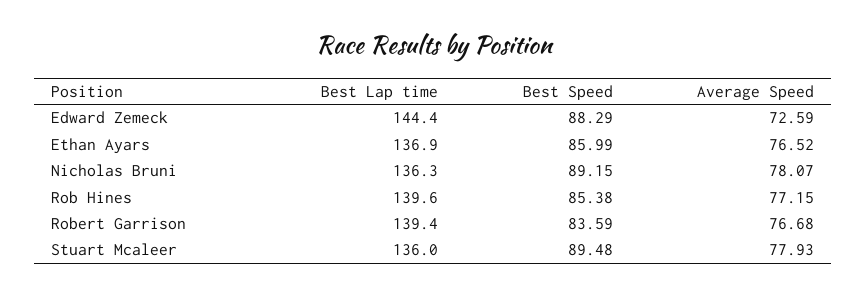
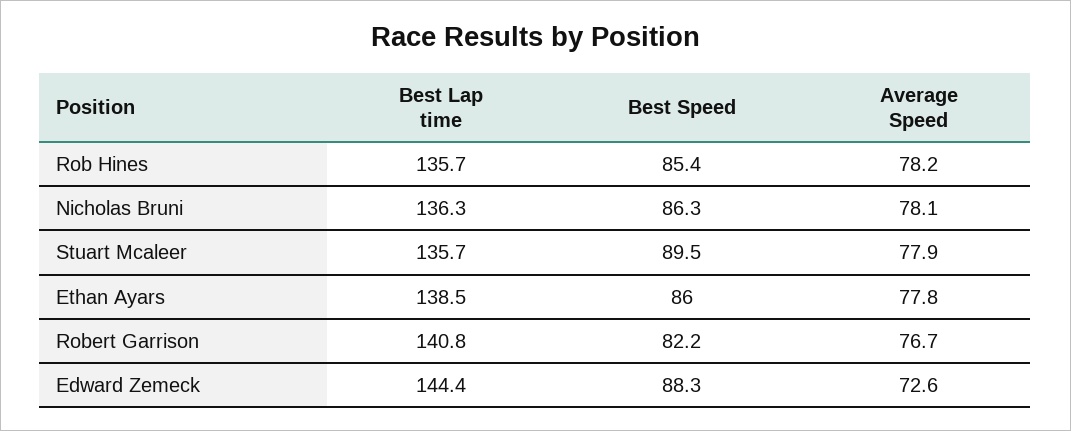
  {
    "Best Lap time": {
      "Edward Zemeck": 144.4,
-     "Ethan Ayars": 136.9,
+     "Ethan Ayars": 138.5,
      "Nicholas Bruni": 136.3,
-     "Rob Hines": 139.6,
+     "Rob Hines": 135.7,
-     "Robert Garrison": 139.4,
+     "Robert Garrison": 140.8,
-     "Stuart Mcaleer": 136
+     "Stuart Mcaleer": 135.7
    },
    "Best Speed": {
      "Edward Zemeck": 88.29,
      "Ethan Ayars": 85.99,
-     "Nicholas Bruni": 89.15,
+     "Nicholas Bruni": 86.3,
      "Rob Hines": 85.38,
-     "Robert Garrison": 83.59,
+     "Robert Garrison": 82.2,
      "Stuart Mcaleer": 89.48
    },
    "Average Speed": {
      "Edward Zemeck": 72.59,
-     "Ethan Ayars": 76.52,
+     "Ethan Ayars": 77.8,
      "Nicholas Bruni": 78.07,
-     "Rob Hines": 77.15,
+     "Rob Hines": 78.2,
      "Robert Garrison": 76.68,
      "Stuart Mcaleer": 77.93
    }
  }

